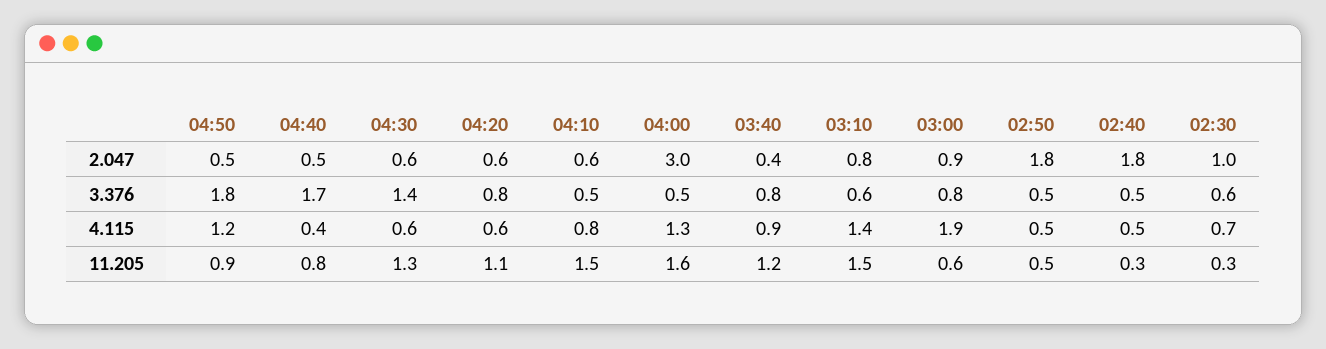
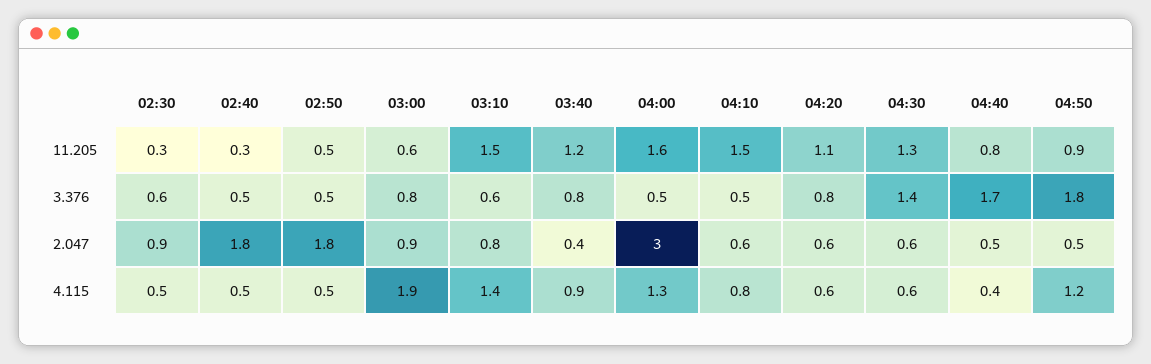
  {
    "04:50": {
      "2.047": 0.5,
      "3.376": 1.8,
      "4.115": 1.2,
      "11.205": 0.9
    },
    "04:40": {
      "2.047": 0.5,
      "3.376": 1.7,
      "4.115": 0.4,
      "11.205": 0.8
    },
    "04:30": {
      "2.047": 0.6,
      "3.376": 1.4,
      "4.115": 0.6,
      "11.205": 1.3
    },
    "04:20": {
      "2.047": 0.6,
      "3.376": 0.8,
      "4.115": 0.6,
      "11.205": 1.1
    },
    "04:10": {
      "2.047": 0.6,
      "3.376": 0.5,
      "4.115": 0.8,
      "11.205": 1.5
    },
    "04:00": {
      "2.047": 3,
      "3.376": 0.5,
      "4.115": 1.3,
      "11.205": 1.6
    },
    "03:40": {
      "2.047": 0.4,
      "3.376": 0.8,
      "4.115": 0.9,
      "11.205": 1.2
    },
    "03:10": {
      "2.047": 0.8,
      "3.376": 0.6,
      "4.115": 1.4,
      "11.205": 1.5
    },
    "03:00": {
      "2.047": 0.9,
      "3.376": 0.8,
      "4.115": 1.9,
      "11.205": 0.6
    },
    "02:50": {
      "2.047": 1.8,
      "3.376": 0.5,
      "4.115": 0.5,
      "11.205": 0.5
    },
    "02:40": {
      "2.047": 1.8,
      "3.376": 0.5,
      "4.115": 0.5,
      "11.205": 0.3
    },
    "02:30": {
-     "2.047": 1,
+     "2.047": 0.9,
      "3.376": 0.6,
-     "4.115": 0.7,
+     "4.115": 0.5,
      "11.205": 0.3
    }
  }

